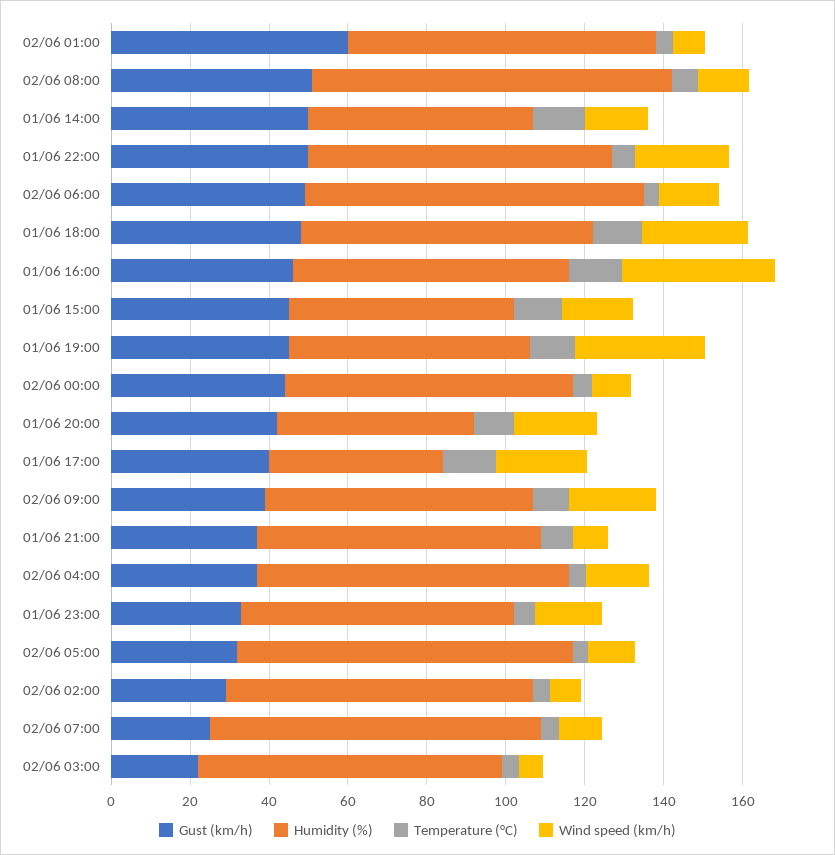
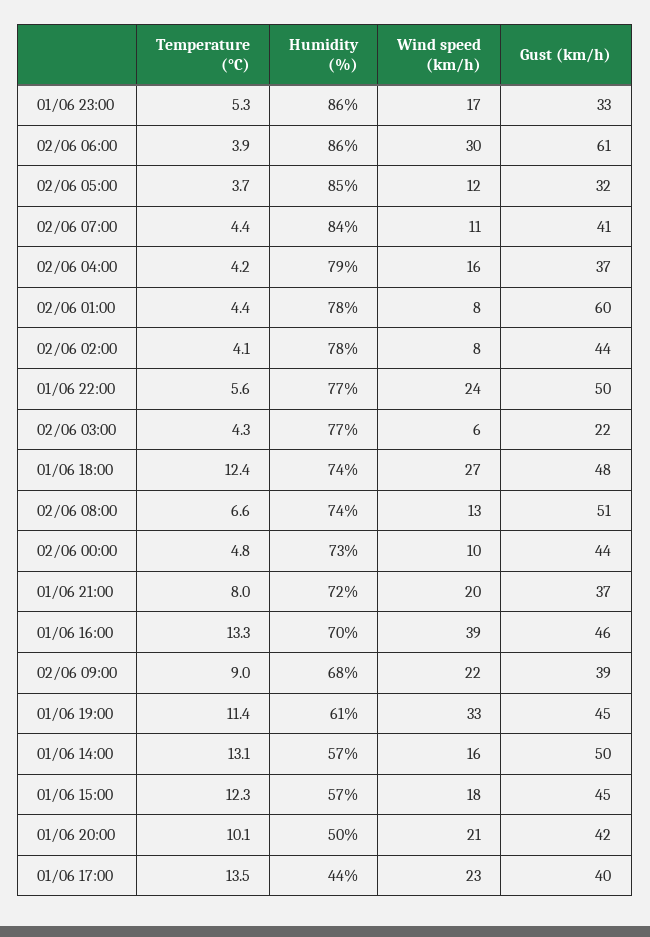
  {
    "Gust (km/h)": {
      "02/06 01:00": 60,
      "02/06 08:00": 51,
      "01/06 14:00": 50,
      "01/06 22:00": 50,
-     "02/06 06:00": 50,
+     "02/06 06:00": 61,
      "01/06 18:00": 48,
      "01/06 16:00": 46,
      "01/06 15:00": 45,
      "01/06 19:00": 45,
      "02/06 00:00": 44,
      "01/06 20:00": 42,
      "01/06 17:00": 40,
      "02/06 09:00": 39,
      "01/06 21:00": 37,
      "02/06 04:00": 37,
      "01/06 23:00": 33,
      "02/06 05:00": 32,
-     "02/06 02:00": 30,
+     "02/06 02:00": 44,
-     "02/06 07:00": 25,
+     "02/06 07:00": 41,
      "02/06 03:00": 22
    },
    "Humidity (%)": {
      "02/06 01:00": 78,
-     "02/06 08:00": 90,
+     "02/06 08:00": 74,
      "01/06 14:00": 57,
      "01/06 22:00": 77,
      "02/06 06:00": 86,
      "01/06 18:00": 74,
      "01/06 16:00": 70,
      "01/06 15:00": 57,
      "01/06 19:00": 61,
      "02/06 00:00": 73,
      "01/06 20:00": 50,
      "01/06 17:00": 44,
      "02/06 09:00": 68,
      "01/06 21:00": 72,
      "02/06 04:00": 79,
-     "01/06 23:00": 70,
+     "01/06 23:00": 86,
      "02/06 05:00": 85,
      "02/06 02:00": 78,
      "02/06 07:00": 84,
      "02/06 03:00": 77
    },
    "Temperature (°C)": {
      "02/06 01:00": 4.4,
      "02/06 08:00": 6.6,
      "01/06 14:00": 13.1,
      "01/06 22:00": 5.6,
      "02/06 06:00": 3.9,
      "01/06 18:00": 12.4,
      "01/06 16:00": 13.3,
      "01/06 15:00": 12.3,
      "01/06 19:00": 11.4,
      "02/06 00:00": 4.8,
      "01/06 20:00": 10.1,
      "01/06 17:00": 13.5,
      "02/06 09:00": 9,
      "01/06 21:00": 8,
      "02/06 04:00": 4.2,
      "01/06 23:00": 5.3,
      "02/06 05:00": 3.7,
      "02/06 02:00": 4.1,
      "02/06 07:00": 4.4,
      "02/06 03:00": 4.3
    },
    "Wind speed (km/h)": {
      "02/06 01:00": 8,
      "02/06 08:00": 13,
      "01/06 14:00": 16,
      "01/06 22:00": 24,
-     "02/06 06:00": 15,
+     "02/06 06:00": 30,
      "01/06 18:00": 27,
      "01/06 16:00": 39,
      "01/06 15:00": 18,
      "01/06 19:00": 33,
      "02/06 00:00": 10,
      "01/06 20:00": 21,
      "01/06 17:00": 23,
      "02/06 09:00": 22,
-     "01/06 21:00": 10,
+     "01/06 21:00": 20,
      "02/06 04:00": 16,
      "01/06 23:00": 17,
      "02/06 05:00": 12,
      "02/06 02:00": 8,
      "02/06 07:00": 11,
      "02/06 03:00": 6
    }
  }

